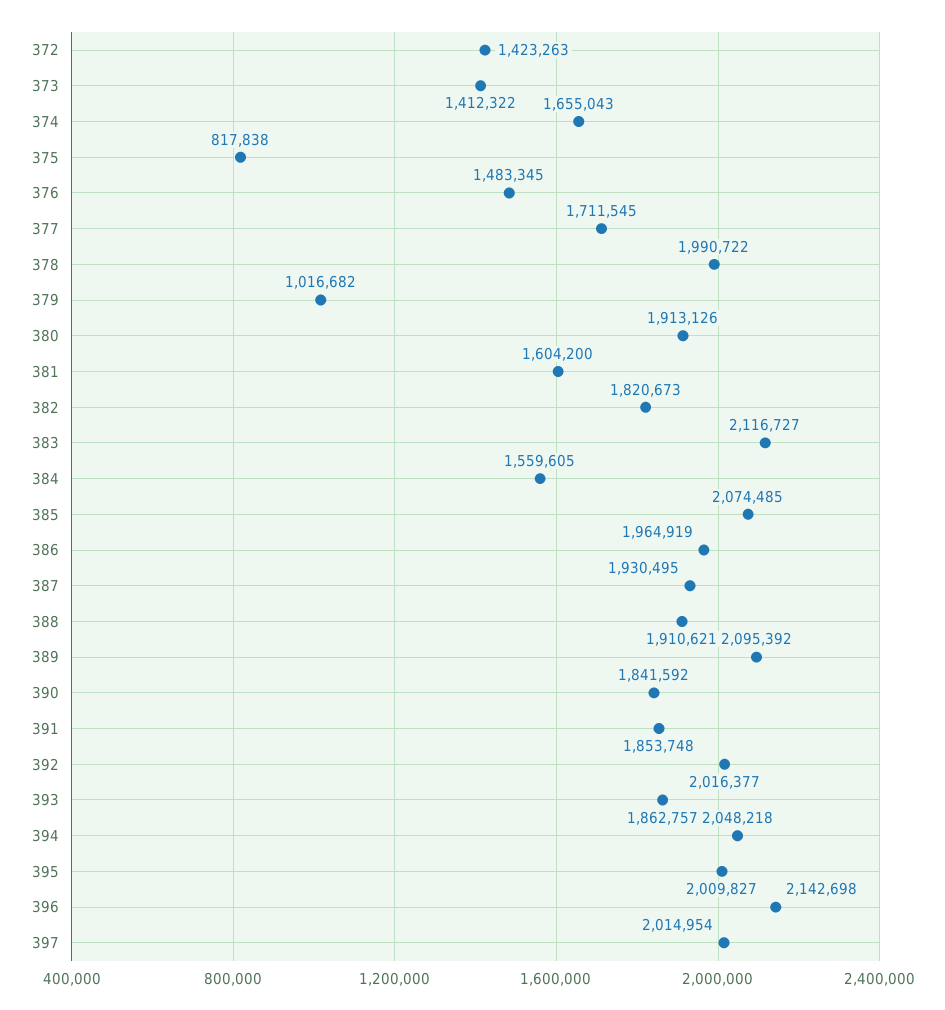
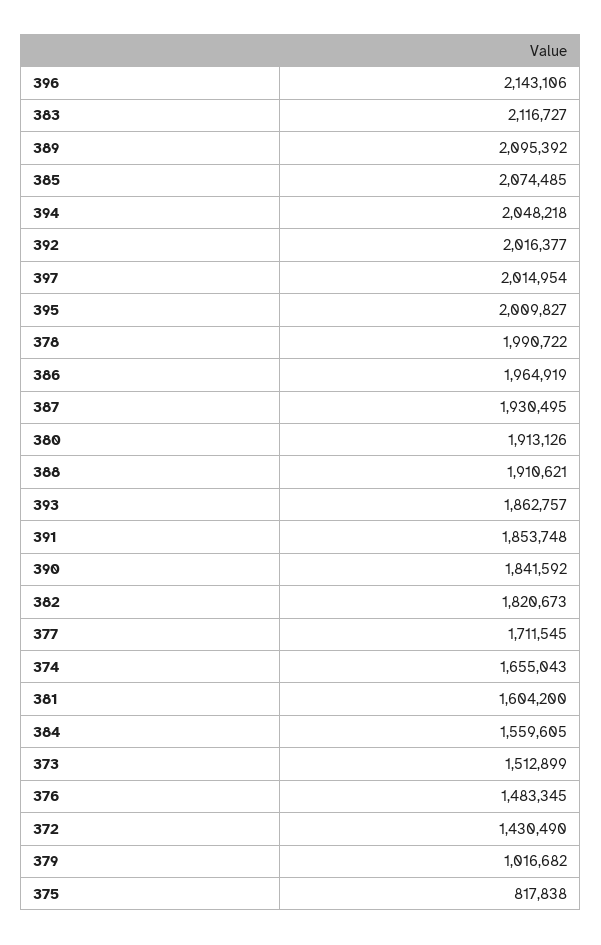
  {
-   "372": 1423263,
+   "372": 1430490,
-   "373": 1412322,
+   "373": 1512899,
    "374": 1655043,
    "375": 817838,
    "376": 1483345,
    "377": 1711545,
    "378": 1990722,
    "379": 1016682,
    "380": 1913126,
    "381": 1604200,
    "382": 1820673,
    "383": 2116727,
    "384": 1559605,
    "385": 2074485,
    "386": 1964919,
    "387": 1930495,
    "388": 1910621,
    "389": 2095392,
    "390": 1841592,
    "391": 1853748,
    "392": 2016377,
    "393": 1862757,
    "394": 2048218,
    "395": 2009827,
-   "396": 2142698,
+   "396": 2143106,
    "397": 2014954
  }

